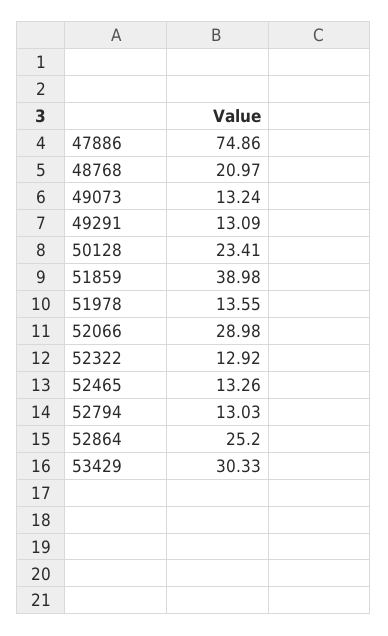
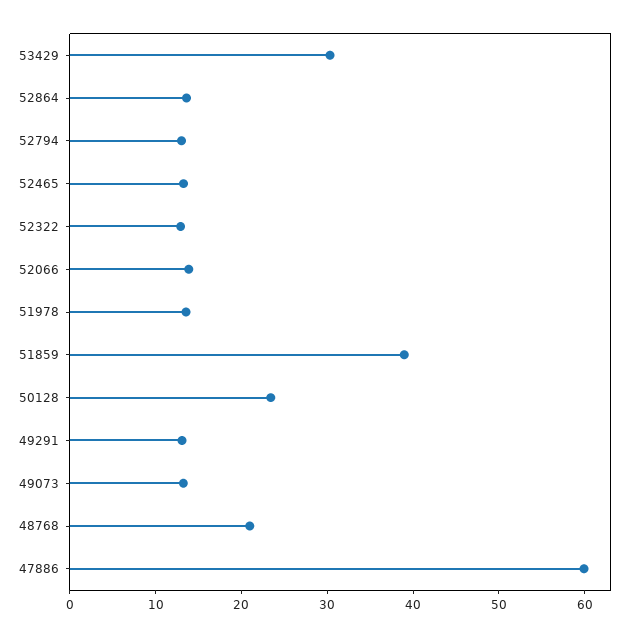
  {
-   "47886": 74.86,
+   "47886": 60,
    "48768": 20.97,
    "49073": 13.24,
    "49291": 13.09,
    "50128": 23.41,
    "51859": 38.98,
    "51978": 13.55,
-   "52066": 28.98,
+   "52066": 14,
    "52322": 12.92,
    "52465": 13.26,
    "52794": 13.03,
-   "52864": 25.2,
+   "52864": 14,
    "53429": 30.33
  }

